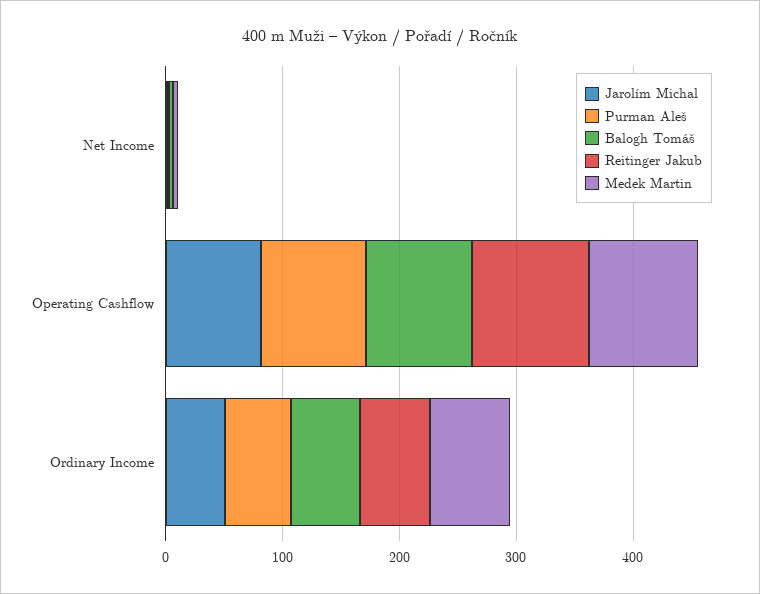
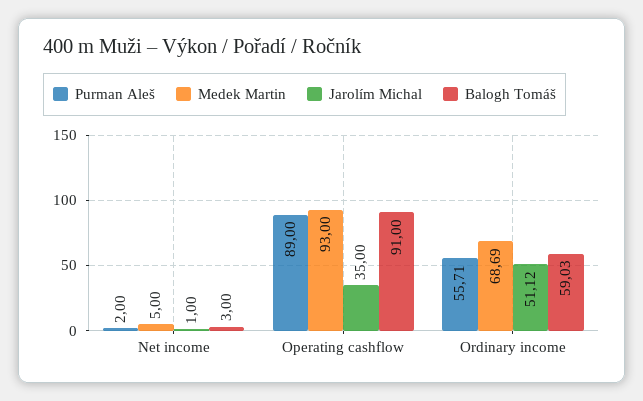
  {
    "Jarolím Michal": {
      "Net Income": 1,
-     "Operating Cashflow": 80,
+     "Operating Cashflow": 35,
      "Ordinary Income": 51.12
    },
    "Purman Aleš": {
      "Net Income": 2,
      "Operating Cashflow": 89,
      "Ordinary Income": 55.71
    },
    "Balogh Tomáš": {
      "Net Income": 3,
      "Operating Cashflow": 91,
      "Ordinary Income": 59.03
    },
-   "Reitinger Jakub": {
-     "Net Income": 0,
-     "Operating Cashflow": 100,
-     "Ordinary Income": 60
-   },
    "Medek Martin": {
      "Net Income": 5,
      "Operating Cashflow": 93,
      "Ordinary Income": 68.69
    }
  }

